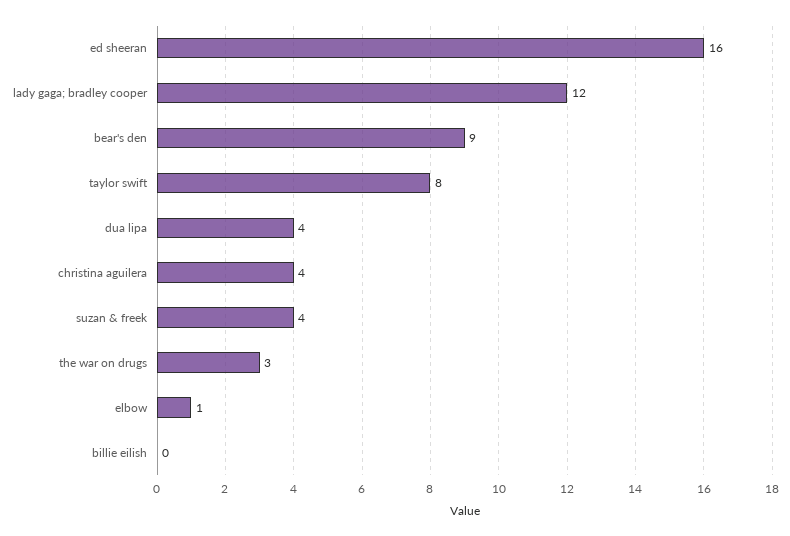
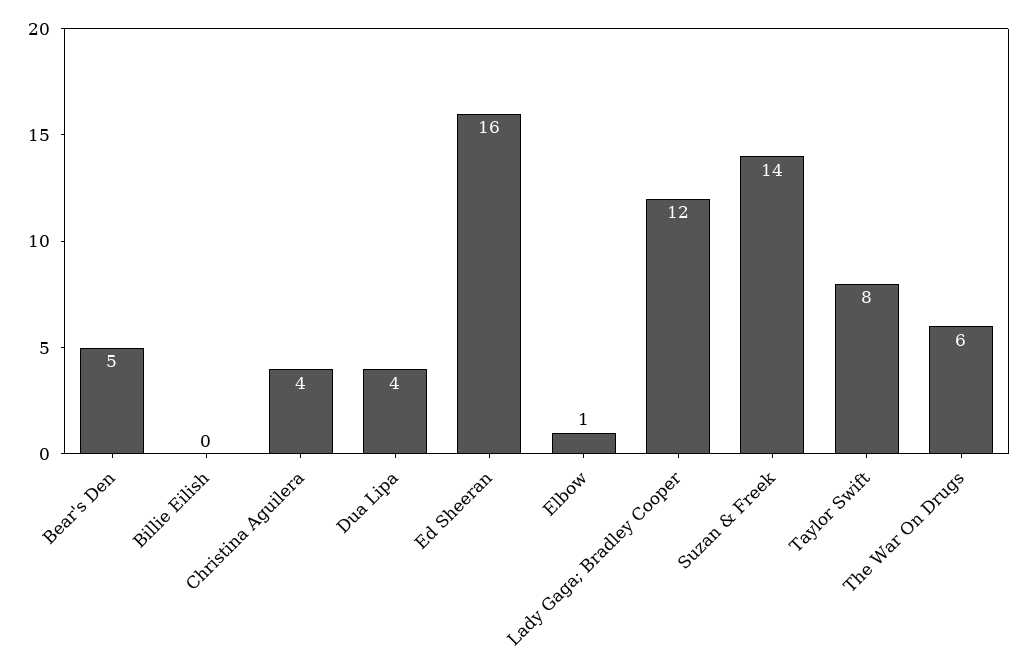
  {
    "ed sheeran": 16,
    "lady gaga; bradley cooper": 12,
-   "bear's den": 9,
+   "bear's den": 5,
    "taylor swift": 8,
    "dua lipa": 4,
    "christina aguilera": 4,
-   "suzan & freek": 4,
+   "suzan & freek": 14,
-   "the war on drugs": 3,
+   "the war on drugs": 6,
    "elbow": 1,
    "billie eilish": 0
  }

